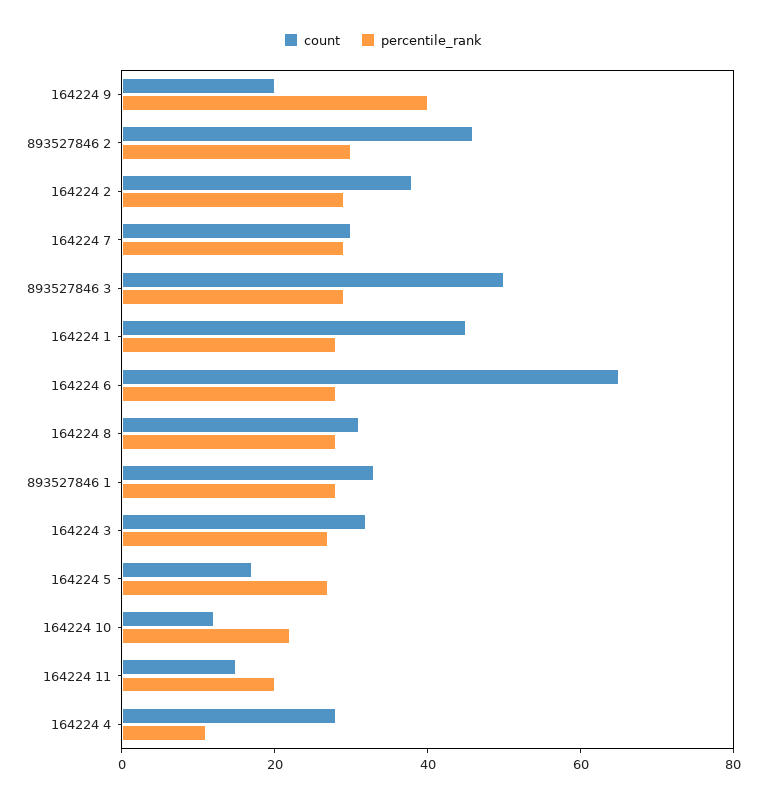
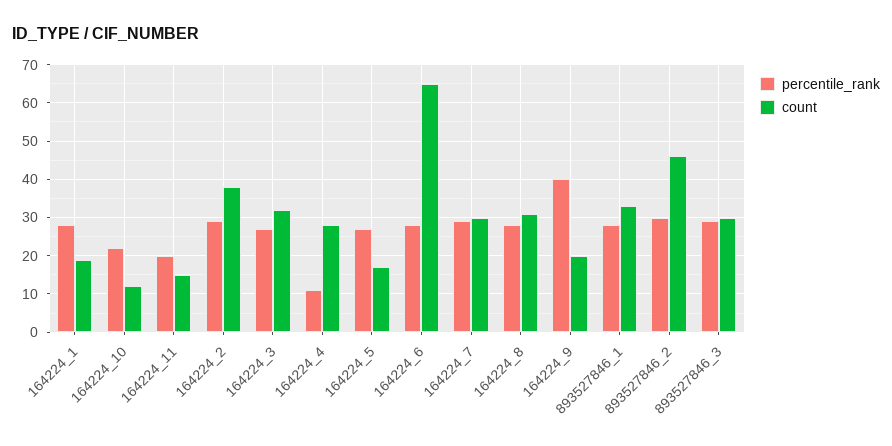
  {
    "count": {
      "164224 9": 20,
      "893527846 2": 45,
      "164224 2": 40,
      "164224 7": 30,
-     "893527846 3": 50,
+     "893527846 3": 30,
-     "164224 1": 45,
+     "164224 1": 20,
      "164224 6": 65,
      "164224 8": 30,
      "893527846 1": 35,
      "164224 3": 30,
      "164224 5": 15,
      "164224 10": 10,
      "164224 11": 15,
      "164224 4": 30
    },
    "percentile_rank": {
      "164224 9": 40,
      "893527846 2": 30,
      "164224 2": 30,
      "164224 7": 30,
      "893527846 3": 30,
      "164224 1": 30,
      "164224 6": 30,
      "164224 8": 30,
      "893527846 1": 30,
      "164224 3": 25,
      "164224 5": 25,
      "164224 10": 20,
      "164224 11": 20,
      "164224 4": 10
    }
  }

